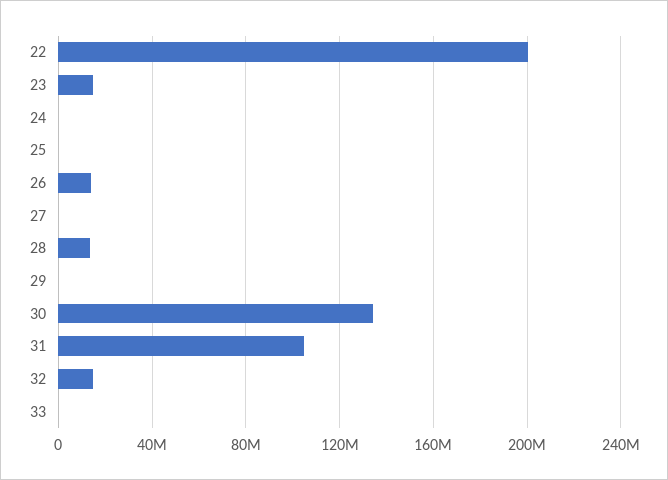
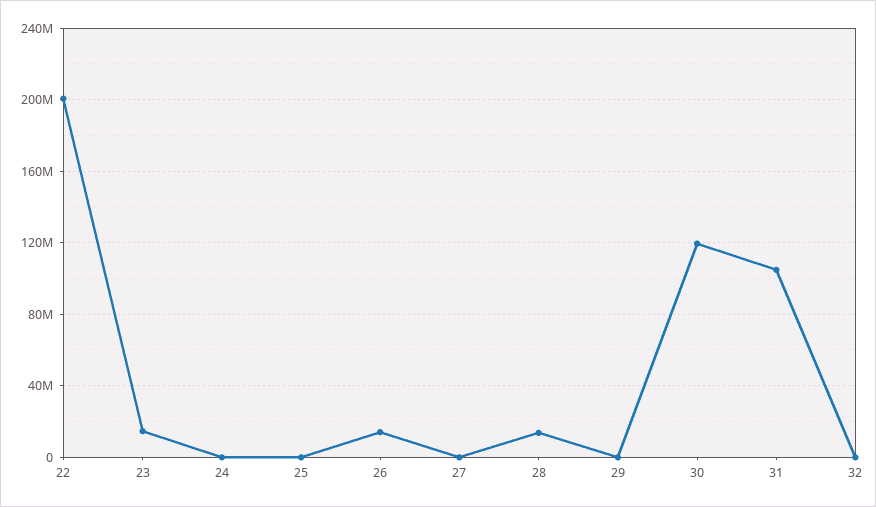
  {
    "22": 200000000,
    "23": 15000000,
    "24": 0,
    "25": 0,
    "26": 15000000,
    "27": 0,
    "28": 15000000,
    "29": 0,
-   "30": 135000000,
+   "30": 120000000,
    "31": 105000000,
-   "32": 15000000,
+   "32": 0
-   "33": 0
  }

